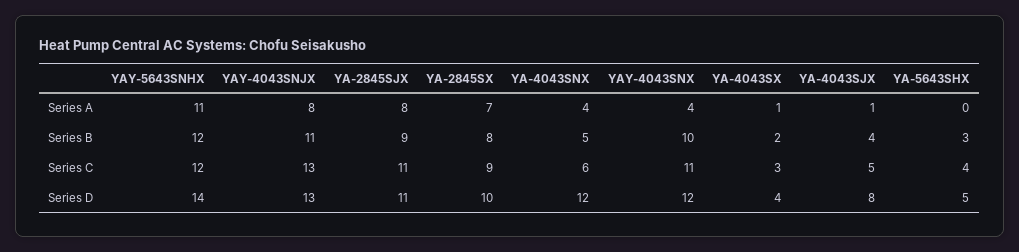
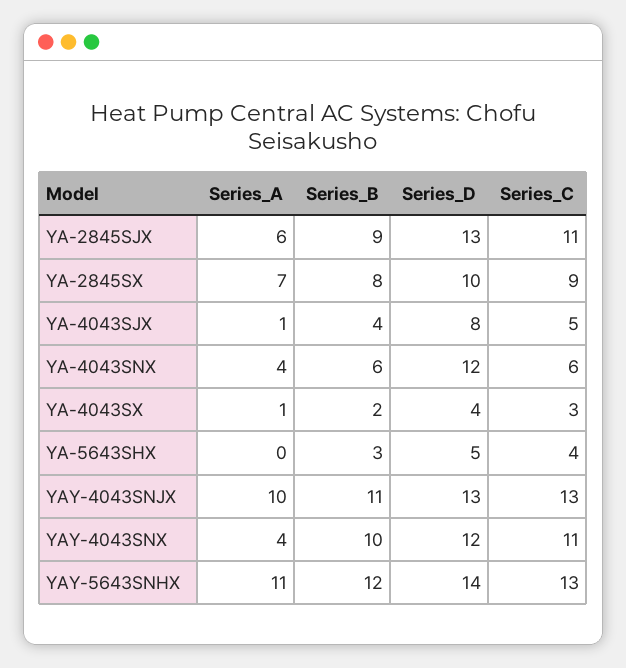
  {
    "YAY-5643SNHX": {
      "Series A": 11,
      "Series B": 12,
-     "Series C": 12,
+     "Series C": 13,
      "Series D": 14
    },
    "YAY-4043SNJX": {
-     "Series A": 8,
+     "Series A": 10,
      "Series B": 11,
      "Series C": 13,
      "Series D": 13
    },
    "YA-2845SJX": {
-     "Series A": 8,
+     "Series A": 6,
      "Series B": 9,
      "Series C": 11,
-     "Series D": 11
+     "Series D": 13
    },
    "YA-2845SX": {
      "Series A": 7,
      "Series B": 8,
      "Series C": 9,
      "Series D": 10
    },
    "YA-4043SNX": {
      "Series A": 4,
-     "Series B": 5,
+     "Series B": 6,
      "Series C": 6,
      "Series D": 12
    },
    "YAY-4043SNX": {
      "Series A": 4,
      "Series B": 10,
      "Series C": 11,
      "Series D": 12
    },
    "YA-4043SX": {
      "Series A": 1,
      "Series B": 2,
      "Series C": 3,
      "Series D": 4
    },
    "YA-4043SJX": {
      "Series A": 1,
      "Series B": 4,
      "Series C": 5,
      "Series D": 8
    },
    "YA-5643SHX": {
      "Series A": 0,
      "Series B": 3,
      "Series C": 4,
      "Series D": 5
    }
  }

